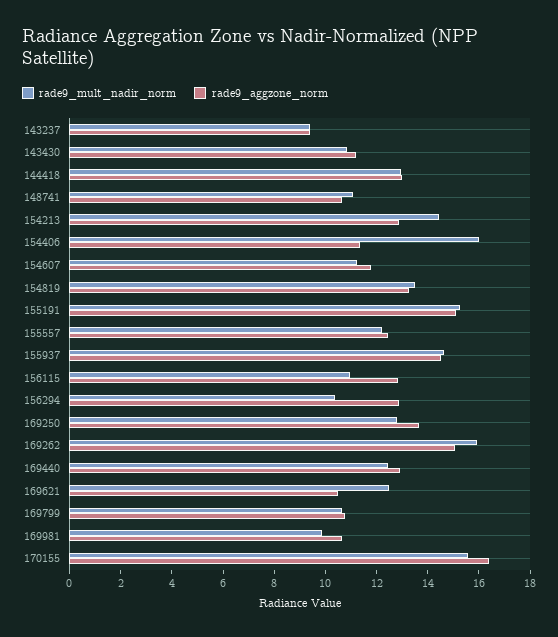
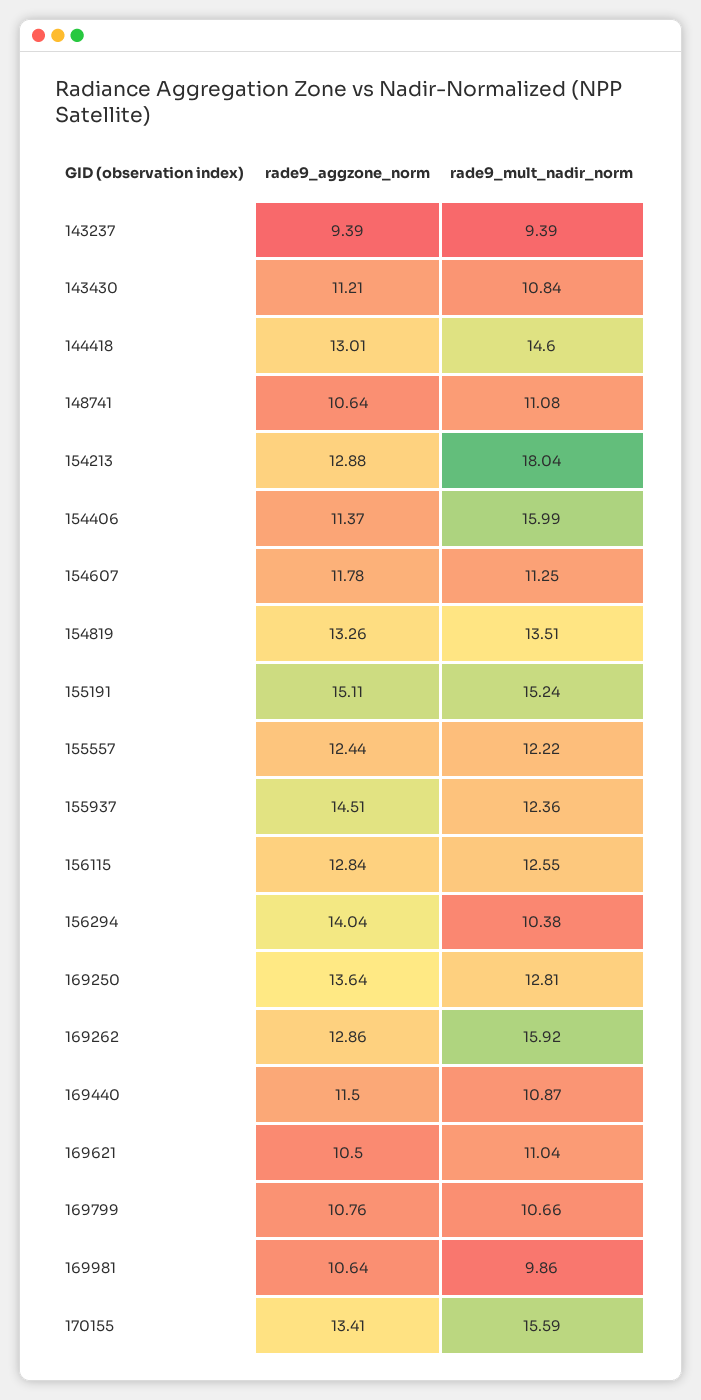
  {
    "rade9_mult_nadir_norm": {
      "143237": 9.39,
      "143430": 10.84,
-     "144418": 13,
+     "144418": 14.6,
      "148741": 11.08,
-     "154213": 14.5,
+     "154213": 18.04,
      "154406": 15.99,
      "154607": 11.25,
      "154819": 13.51,
      "155191": 15.24,
      "155557": 12.22,
-     "155937": 14.5,
+     "155937": 12.36,
-     "156115": 11,
+     "156115": 12.55,
      "156294": 10.38,
      "169250": 12.81,
      "169262": 15.92,
-     "169440": 12.5,
+     "169440": 10.87,
-     "169621": 12.5,
+     "169621": 11.04,
      "169799": 10.66,
      "169981": 9.86,
      "170155": 15.59
    },
    "rade9_aggzone_norm": {
      "143237": 9.39,
      "143430": 11.21,
      "144418": 13.01,
      "148741": 10.64,
      "154213": 12.88,
      "154406": 11.37,
      "154607": 11.78,
      "154819": 13.26,
      "155191": 15.11,
      "155557": 12.44,
      "155937": 14.51,
      "156115": 12.84,
-     "156294": 13,
+     "156294": 14.04,
      "169250": 13.64,
-     "169262": 15,
+     "169262": 12.86,
-     "169440": 13,
+     "169440": 11.5,
      "169621": 10.5,
      "169799": 10.76,
      "169981": 10.64,
-     "170155": 16.5
+     "170155": 13.41
    }
  }

